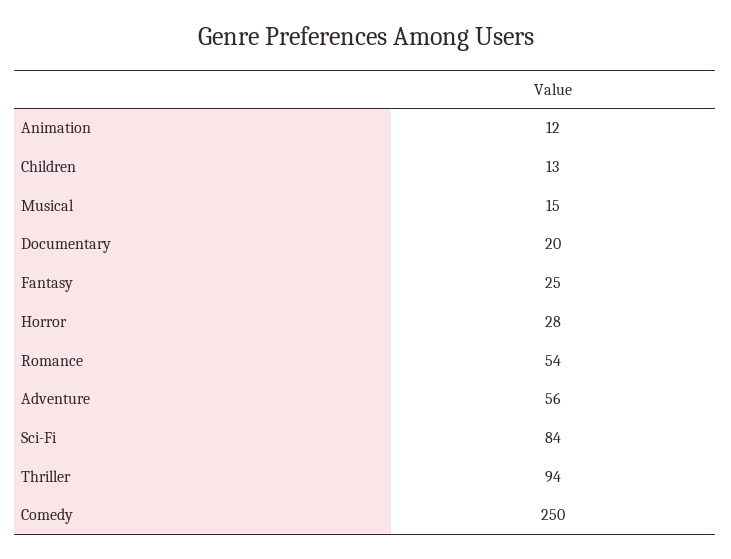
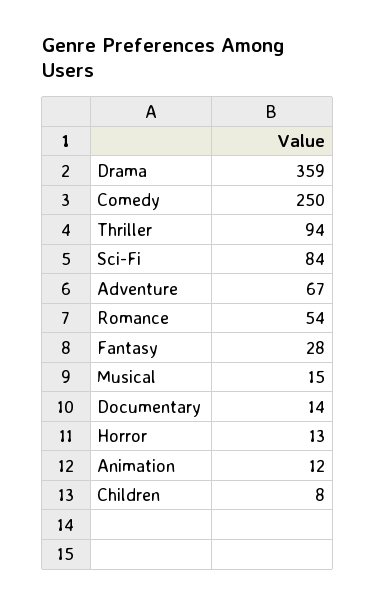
  {
    "Animation": 12,
-   "Children": 13,
+   "Children": 8,
    "Musical": 15,
-   "Documentary": 20,
+   "Documentary": 14,
-   "Fantasy": 25,
+   "Fantasy": 28,
-   "Horror": 28,
+   "Horror": 13,
    "Romance": 54,
-   "Adventure": 56,
+   "Adventure": 67,
    "Sci-Fi": 84,
    "Thriller": 94,
-   "Comedy": 250
+   "Comedy": 250,
+   "Drama": 359
  }

